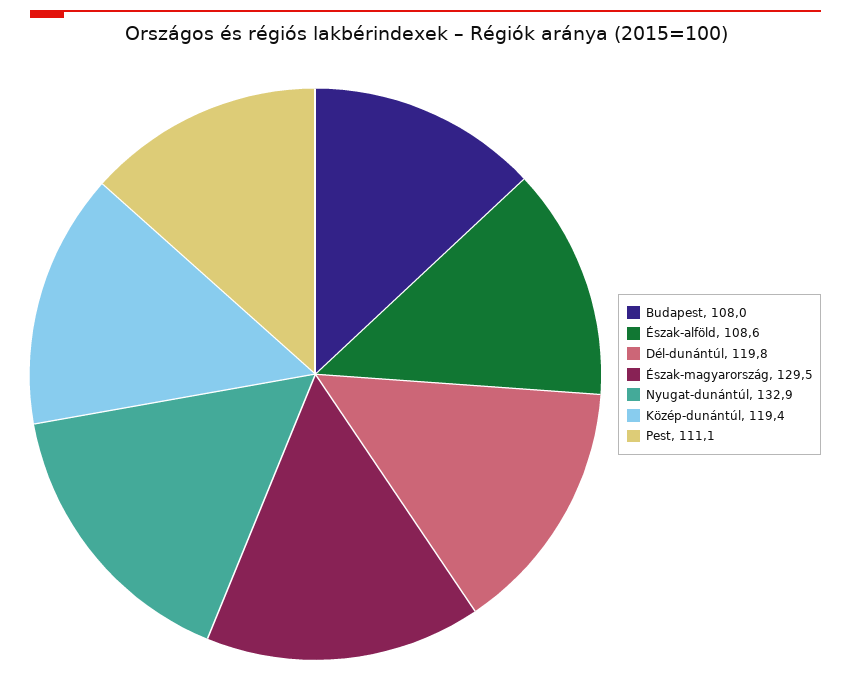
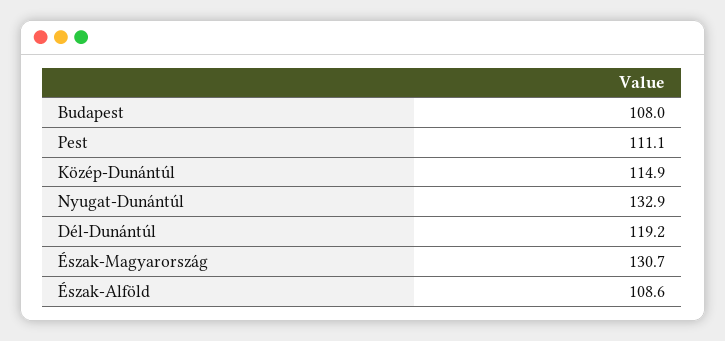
  {
    "Budapest": 108,
    "Észak-alföld": 108.6,
-   "Dél-dunántúl": 119.8,
+   "Dél-dunántúl": 119.2,
-   "Észak-magyarország": 129.5,
+   "Észak-magyarország": 130.7,
    "Nyugat-dunántúl": 132.9,
-   "Közép-dunántúl": 119.4,
+   "Közép-dunántúl": 114.9,
    "Pest": 111.1
  }

